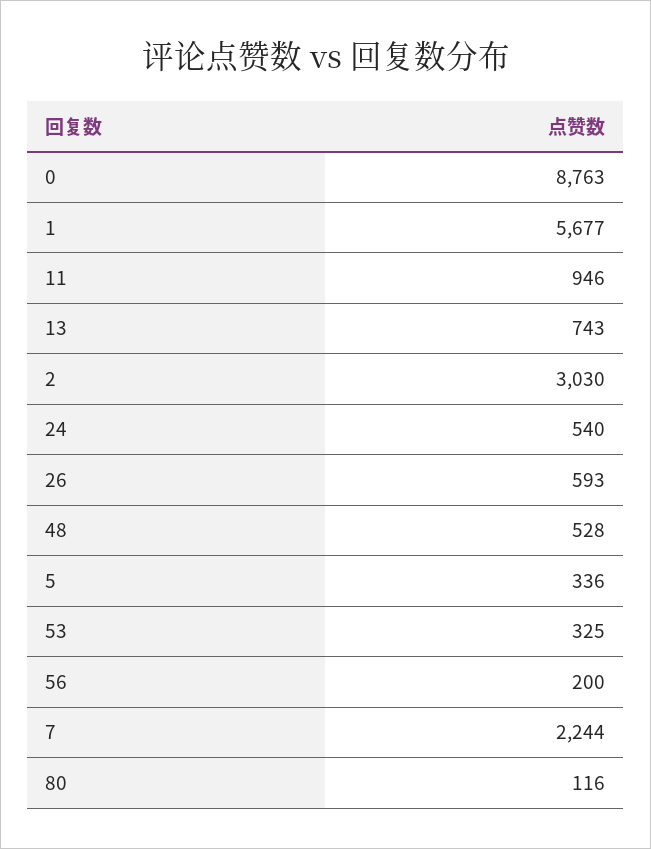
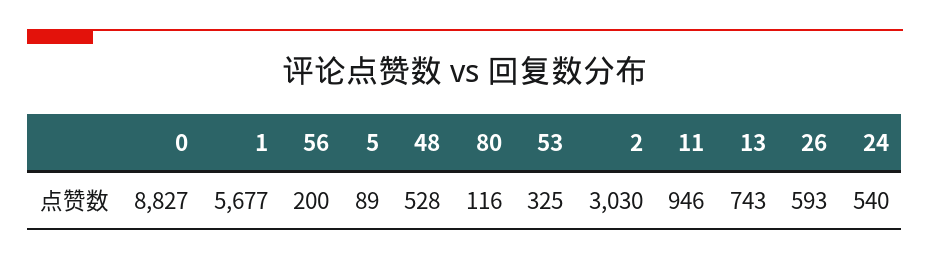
  {
-   "0": 8763,
+   "0": 8827,
    "1": 5677,
    "11": 946,
    "13": 743,
    "2": 3030,
    "24": 540,
    "26": 593,
    "48": 528,
-   "5": 336,
+   "5": 89,
    "53": 325,
    "56": 200,
-   "7": 2244,
    "80": 116
  }

